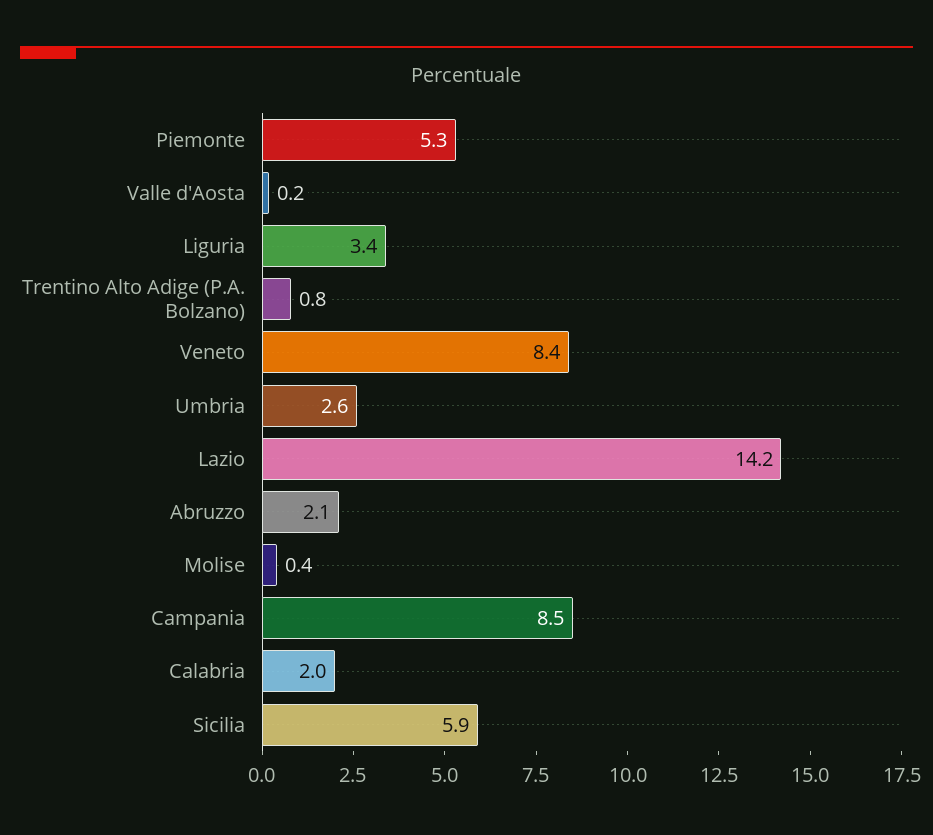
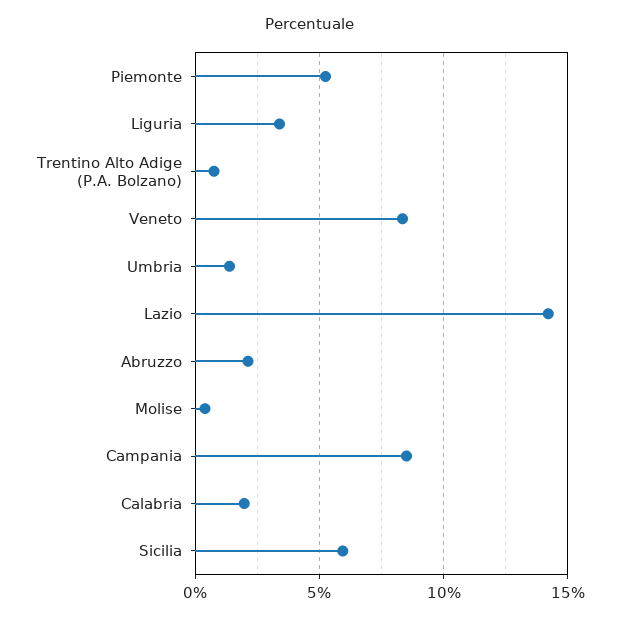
  {
    "Piemonte": 5.3,
-   "Valle d'Aosta": 0.2,
    "Liguria": 3.4,
    "Trentino Alto Adige (P.A. Bolzano)": 0.8,
    "Veneto": 8.4,
-   "Umbria": 2.6,
+   "Umbria": 1.5,
    "Lazio": 14.2,
    "Abruzzo": 2.1,
    "Molise": 0.4,
    "Campania": 8.5,
    "Calabria": 2,
    "Sicilia": 5.9
  }

